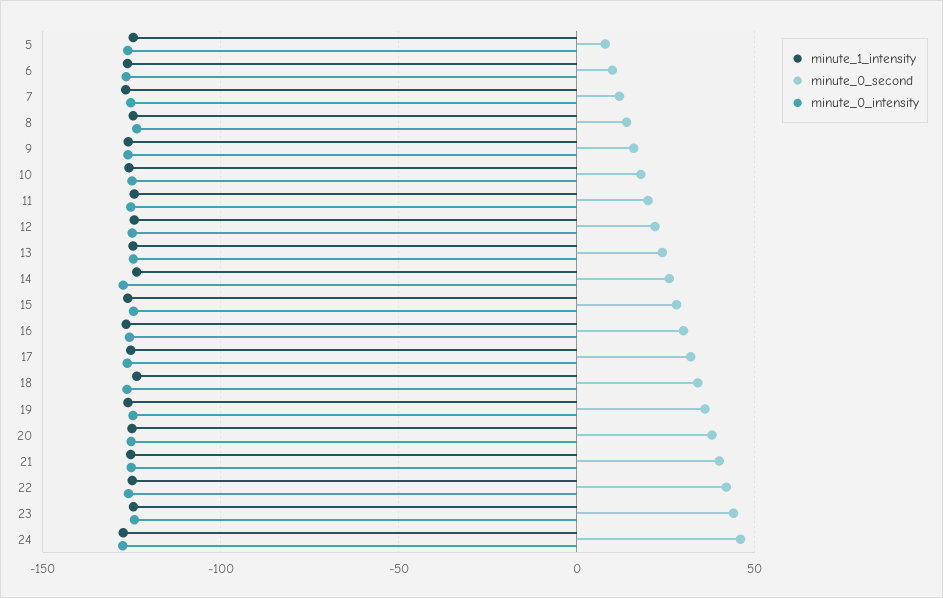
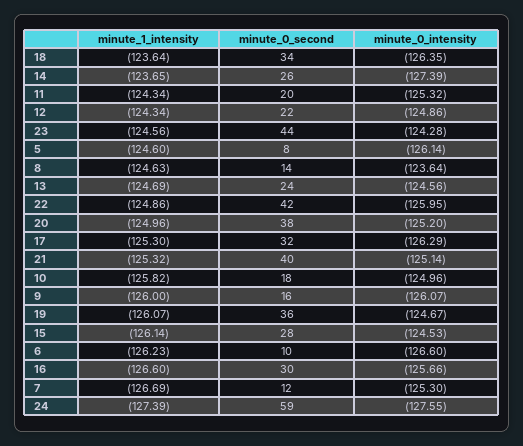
  {
    "minute_1_intensity": {
      "5": -124.6,
      "6": -126.23,
      "7": -126.69,
      "8": -124.63,
      "9": -126,
      "10": -125.82,
      "11": -124.34,
      "12": -124.34,
      "13": -124.69,
      "14": -123.65,
      "15": -126.14,
      "16": -126.6,
      "17": -125.3,
      "18": -123.64,
      "19": -126.07,
      "20": -124.96,
      "21": -125.32,
      "22": -124.86,
      "23": -124.56,
      "24": -127.39
    },
    "minute_0_second": {
      "5": 8,
      "6": 10,
      "7": 12,
      "8": 14,
      "9": 16,
      "10": 18,
      "11": 20,
      "12": 22,
      "13": 24,
      "14": 26,
      "15": 28,
      "16": 30,
      "17": 32,
      "18": 34,
      "19": 36,
      "20": 38,
      "21": 40,
      "22": 42,
      "23": 44,
-     "24": 45
+     "24": 59
    },
    "minute_0_intensity": {
      "5": -126.14,
      "6": -126.6,
      "7": -125.3,
      "8": -123.64,
      "9": -126.07,
      "10": -124.96,
      "11": -125.32,
      "12": -124.86,
      "13": -124.56,
      "14": -127.39,
      "15": -124.53,
      "16": -125.66,
      "17": -126.29,
      "18": -126.35,
      "19": -124.67,
      "20": -125.2,
      "21": -125.14,
      "22": -125.95,
      "23": -124.28,
      "24": -127.55
    }
  }

